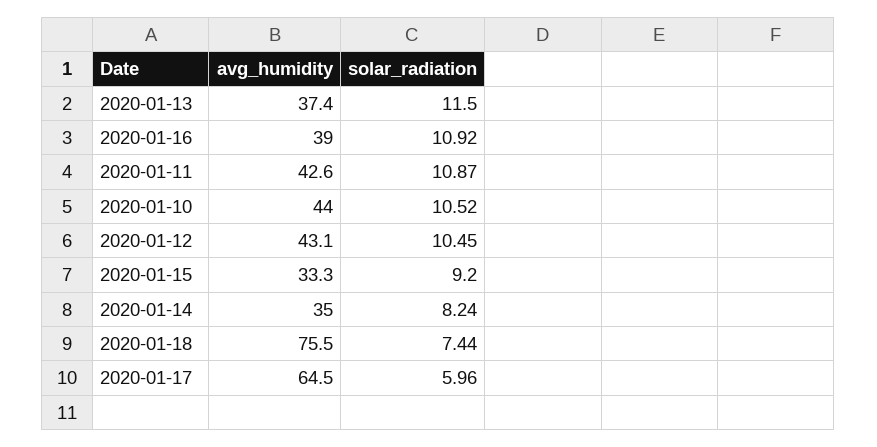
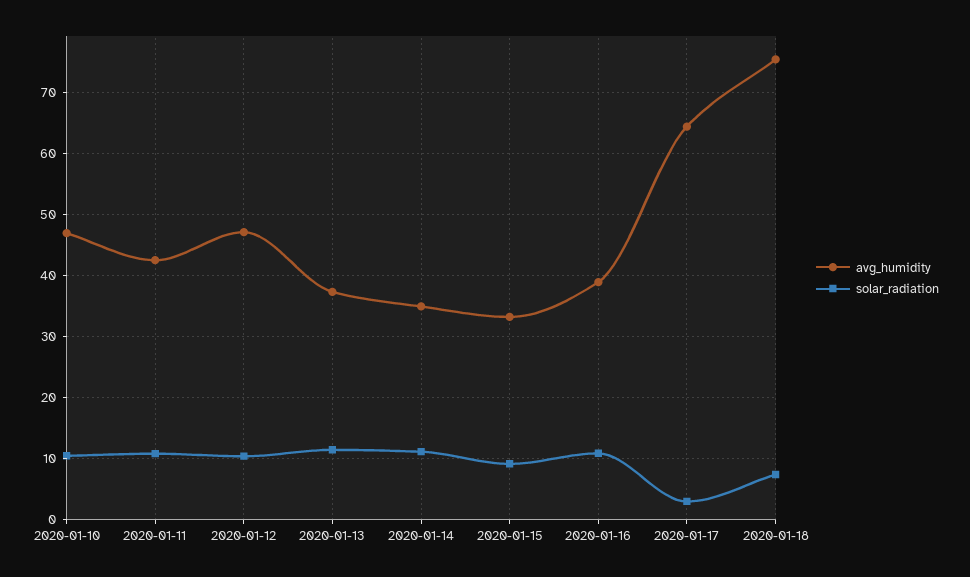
  {
    "avg_humidity": {
      "2020-01-13": 37.4,
      "2020-01-16": 39,
      "2020-01-11": 42.6,
-     "2020-01-10": 44,
+     "2020-01-10": 47,
-     "2020-01-12": 43.1,
+     "2020-01-12": 47,
      "2020-01-15": 33.3,
      "2020-01-14": 35,
      "2020-01-18": 75.5,
      "2020-01-17": 64.5
    },
    "solar_radiation": {
      "2020-01-13": 11.5,
      "2020-01-16": 10.92,
      "2020-01-11": 10.87,
      "2020-01-10": 10.52,
      "2020-01-12": 10.45,
      "2020-01-15": 9.2,
-     "2020-01-14": 8.24,
+     "2020-01-14": 11,
      "2020-01-18": 7.44,
-     "2020-01-17": 5.96
+     "2020-01-17": 3
    }
  }

